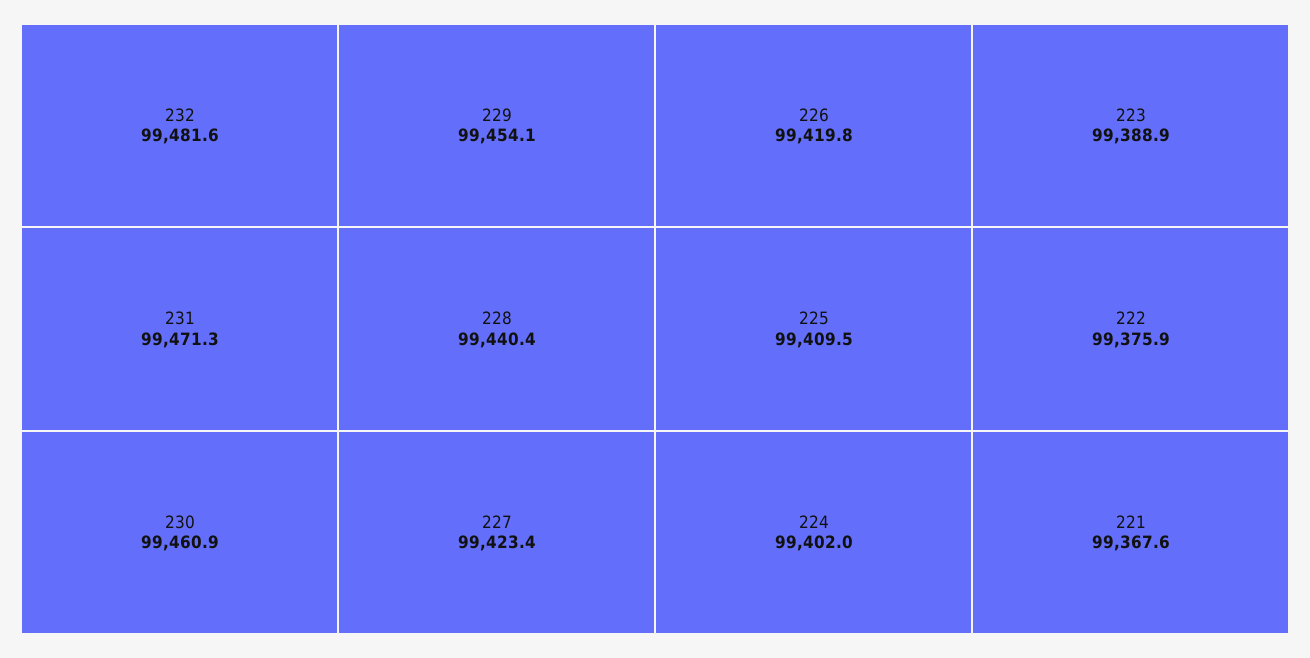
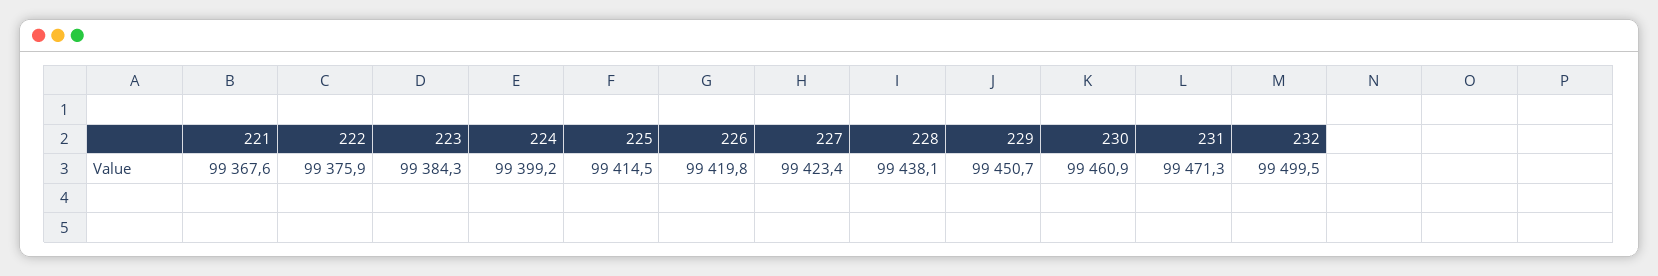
  {
-   "232": 99481.6,
+   "232": 99499.5,
    "231": 99471.3,
    "230": 99460.9,
-   "229": 99454.1,
+   "229": 99450.7,
-   "228": 99440.4,
+   "228": 99438.1,
    "227": 99423.4,
    "226": 99419.8,
-   "225": 99409.5,
+   "225": 99414.5,
-   "224": 99402,
+   "224": 99399.2,
-   "223": 99388.9,
+   "223": 99384.3,
    "222": 99375.9,
    "221": 99367.6
  }

